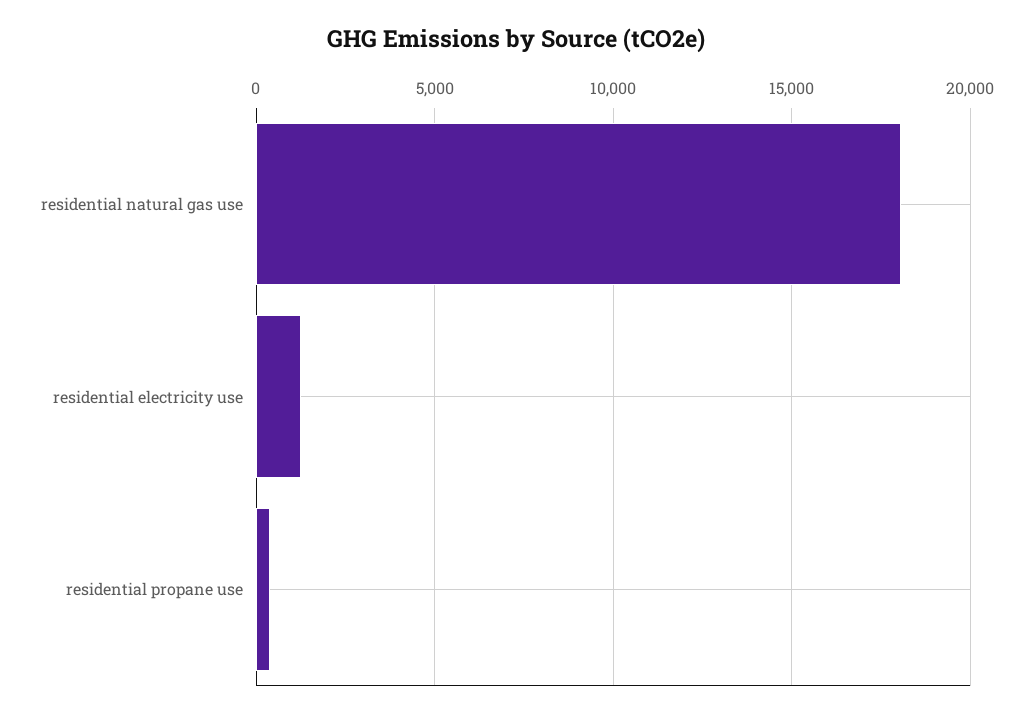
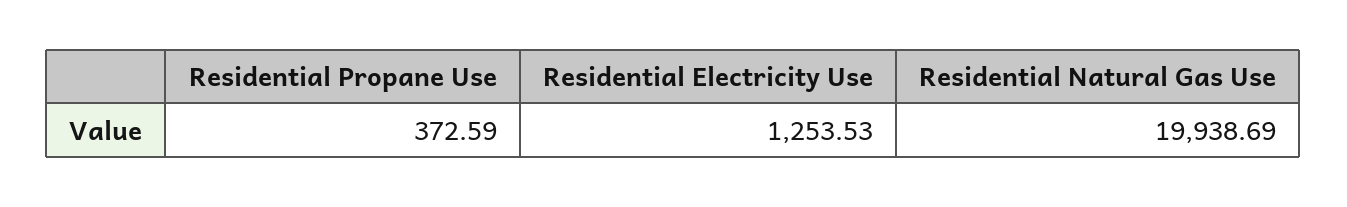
  {
-   "residential natural gas use": 18000,
+   "residential natural gas use": 19938.69,
    "residential electricity use": 1253.53,
    "residential propane use": 372.59
  }

